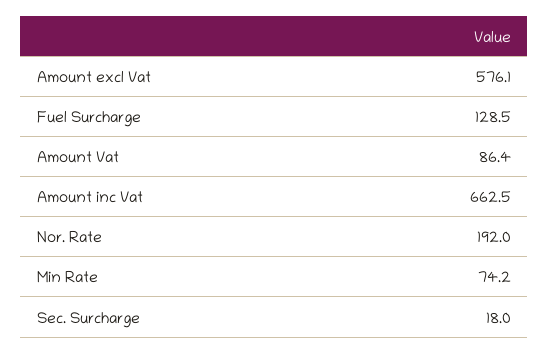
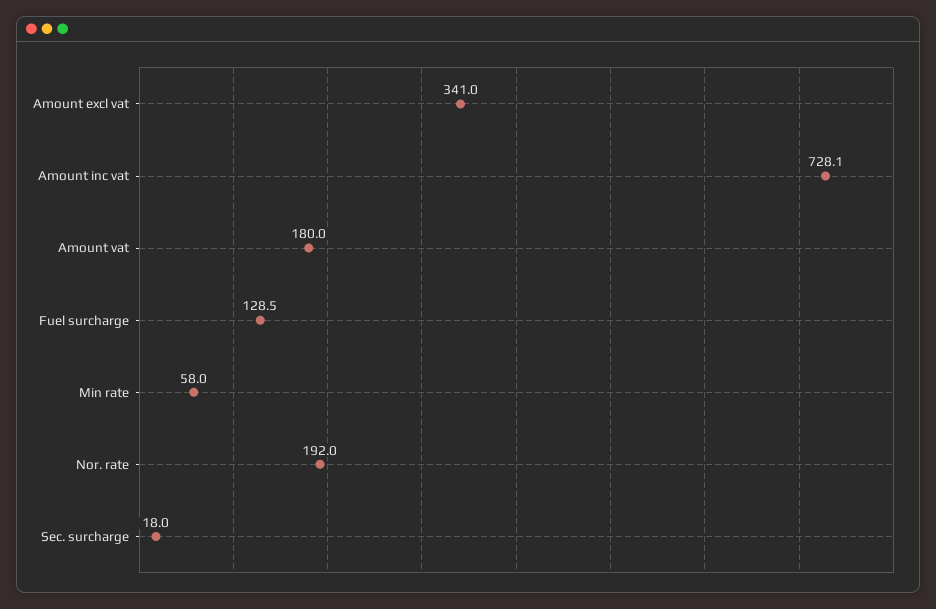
  {
-   "Amount excl Vat": 576.1,
+   "Amount excl Vat": 341,
    "Fuel Surcharge": 128.5,
-   "Amount Vat": 86.4,
+   "Amount Vat": 180,
-   "Amount inc Vat": 662.5,
+   "Amount inc Vat": 728.1,
    "Nor. Rate": 192,
-   "Min Rate": 74.2,
+   "Min Rate": 58,
    "Sec. Surcharge": 18
  }

